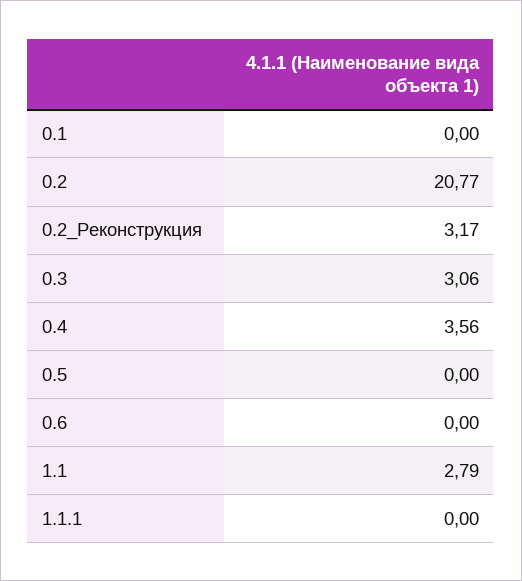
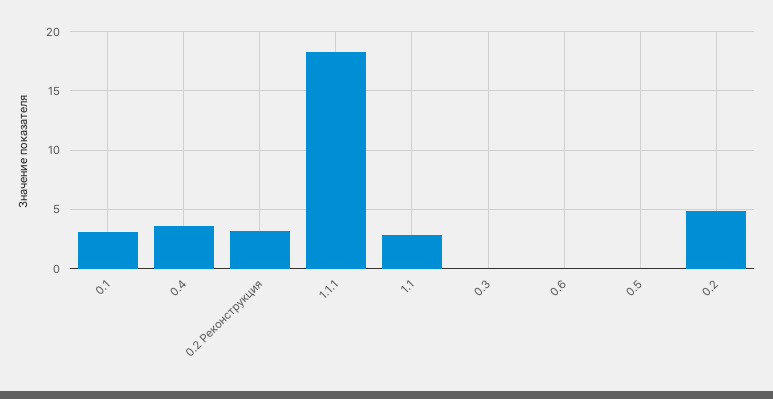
  {
-   "0.1": 0,
+   "0.1": 3,
-   "0.2": 20.77,
+   "0.2": 5,
    "0.2_Реконструкция": 3.17,
-   "0.3": 3.06,
+   "0.3": 0,
    "0.4": 3.56,
    "0.5": 0,
    "0.6": 0,
    "1.1": 2.79,
-   "1.1.1": 0
+   "1.1.1": 18
  }

